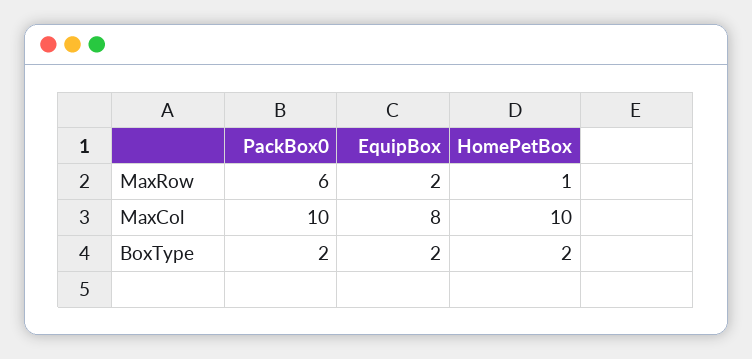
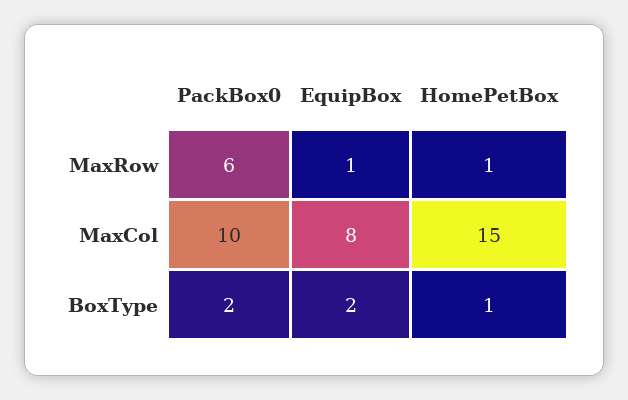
  {
    "PackBox0": {
      "MaxRow": 6,
      "MaxCol": 10,
      "BoxType": 2
    },
    "EquipBox": {
-     "MaxRow": 2,
+     "MaxRow": 1,
      "MaxCol": 8,
      "BoxType": 2
    },
    "HomePetBox": {
      "MaxRow": 1,
-     "MaxCol": 10,
+     "MaxCol": 15,
-     "BoxType": 2
+     "BoxType": 1
    }
  }

